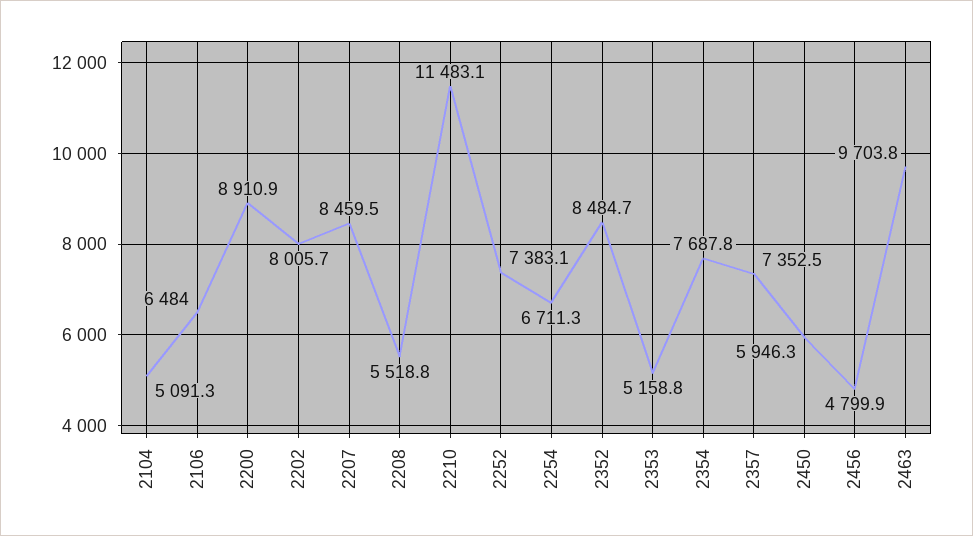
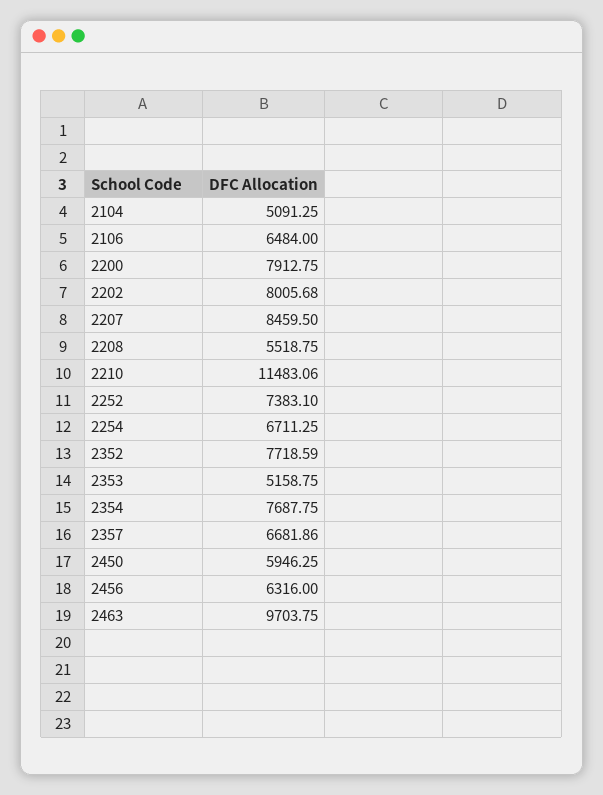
  {
    "2104": 5091.25,
    "2106": 6484,
-   "2200": 8910.9,
+   "2200": 7912.75,
    "2202": 8005.68,
    "2207": 8459.5,
    "2208": 5518.75,
    "2210": 11483.06,
    "2252": 7383.1,
    "2254": 6711.25,
-   "2352": 8484.7,
+   "2352": 7718.59,
    "2353": 5158.75,
    "2354": 7687.75,
-   "2357": 7352.5,
+   "2357": 6681.86,
    "2450": 5946.25,
-   "2456": 4799.9,
+   "2456": 6316,
    "2463": 9703.75
  }

